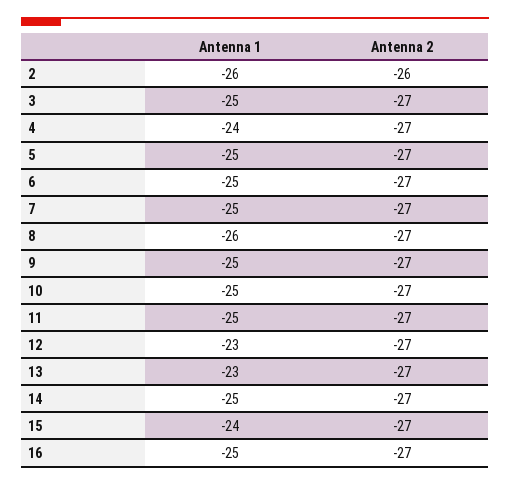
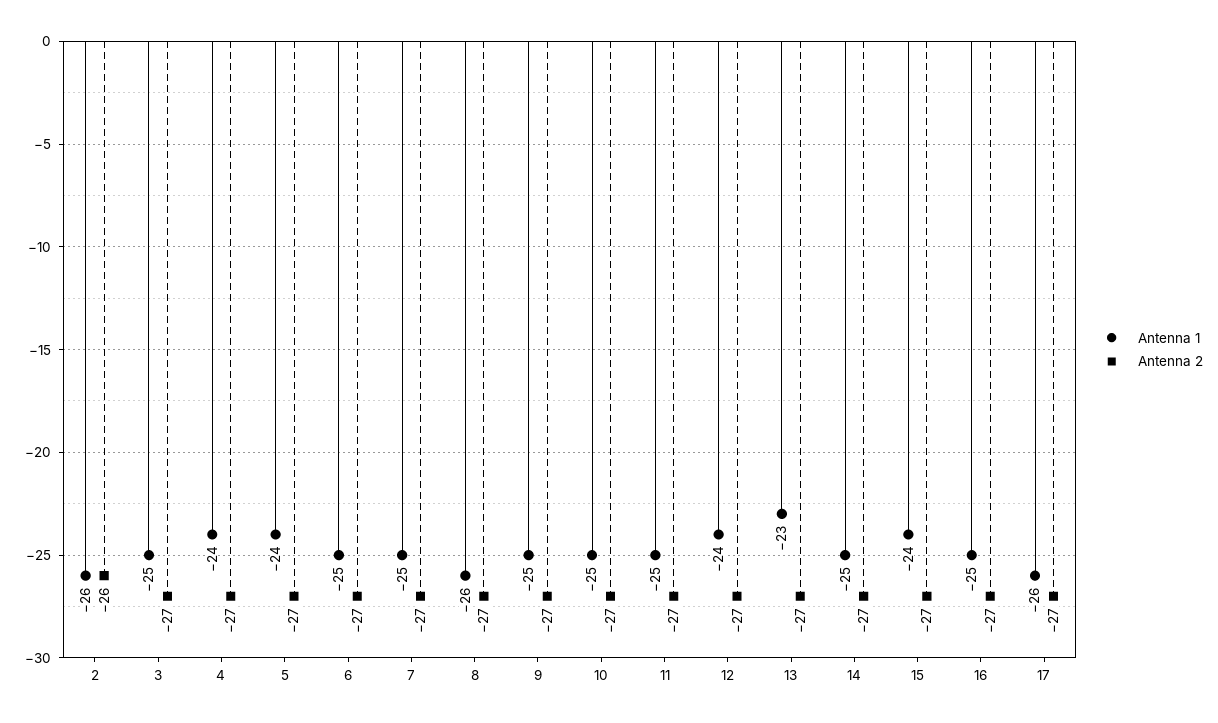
  {
    "Antenna 1": {
      "2": -26,
      "3": -25,
      "4": -24,
-     "5": -25,
+     "5": -24,
      "6": -25,
      "7": -25,
      "8": -26,
      "9": -25,
      "10": -25,
      "11": -25,
-     "12": -23,
+     "12": -24,
      "13": -23,
      "14": -25,
      "15": -24,
-     "16": -25
+     "16": -25,
+     "17": -26
    },
    "Antenna 2": {
      "2": -26,
      "3": -27,
      "4": -27,
      "5": -27,
      "6": -27,
      "7": -27,
      "8": -27,
      "9": -27,
      "10": -27,
      "11": -27,
      "12": -27,
      "13": -27,
      "14": -27,
      "15": -27,
-     "16": -27
+     "16": -27,
+     "17": -27
    }
  }

